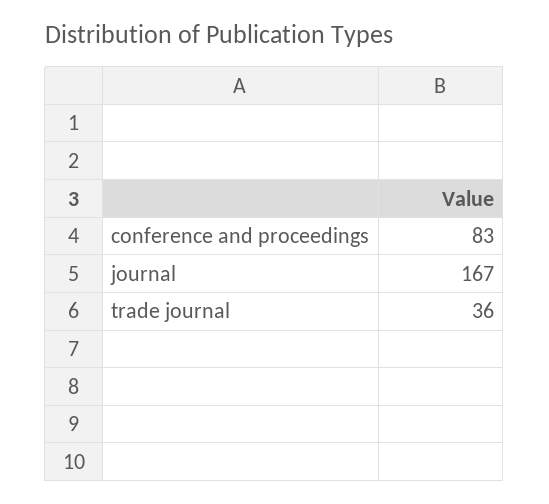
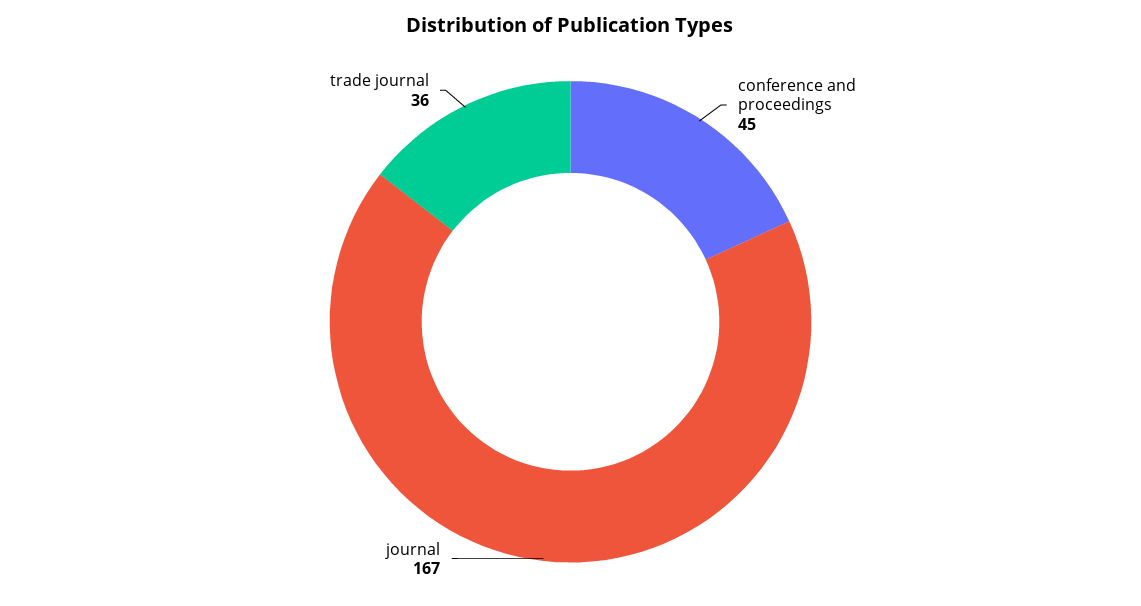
  {
-   "conference and proceedings": 83,
+   "conference and proceedings": 45,
    "journal": 167,
    "trade journal": 36
  }

